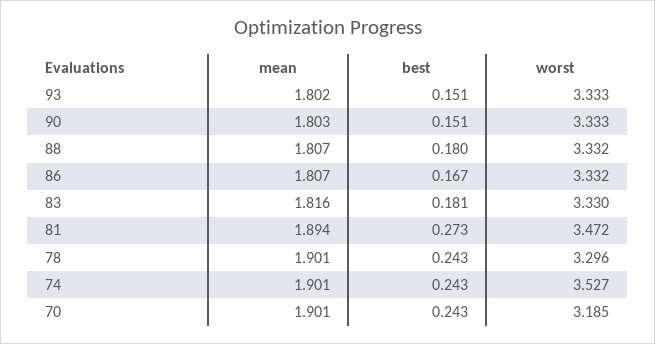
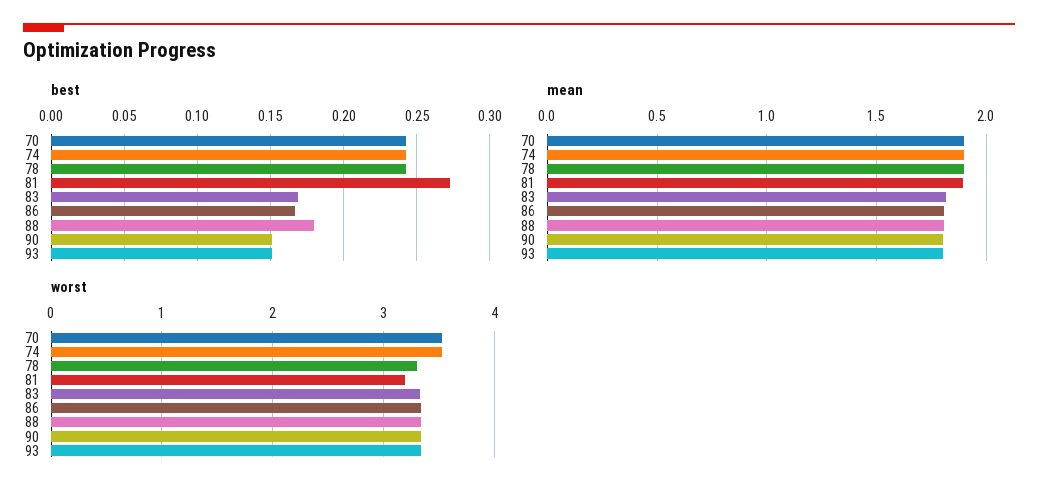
  {
    "mean": {
      "93": 1.802,
      "90": 1.803,
      "88": 1.807,
      "86": 1.807,
      "83": 1.816,
      "81": 1.894,
      "78": 1.901,
      "74": 1.901,
      "70": 1.901
    },
    "best": {
      "93": 0.151,
      "90": 0.151,
      "88": 0.18,
      "86": 0.167,
-     "83": 0.181,
+     "83": 0.17,
      "81": 0.273,
      "78": 0.243,
      "74": 0.243,
      "70": 0.243
    },
    "worst": {
      "93": 3.333,
      "90": 3.333,
      "88": 3.332,
      "86": 3.332,
      "83": 3.33,
-     "81": 3.472,
+     "81": 3.2,
      "78": 3.296,
      "74": 3.527,
-     "70": 3.185
+     "70": 3.5
    }
  }

